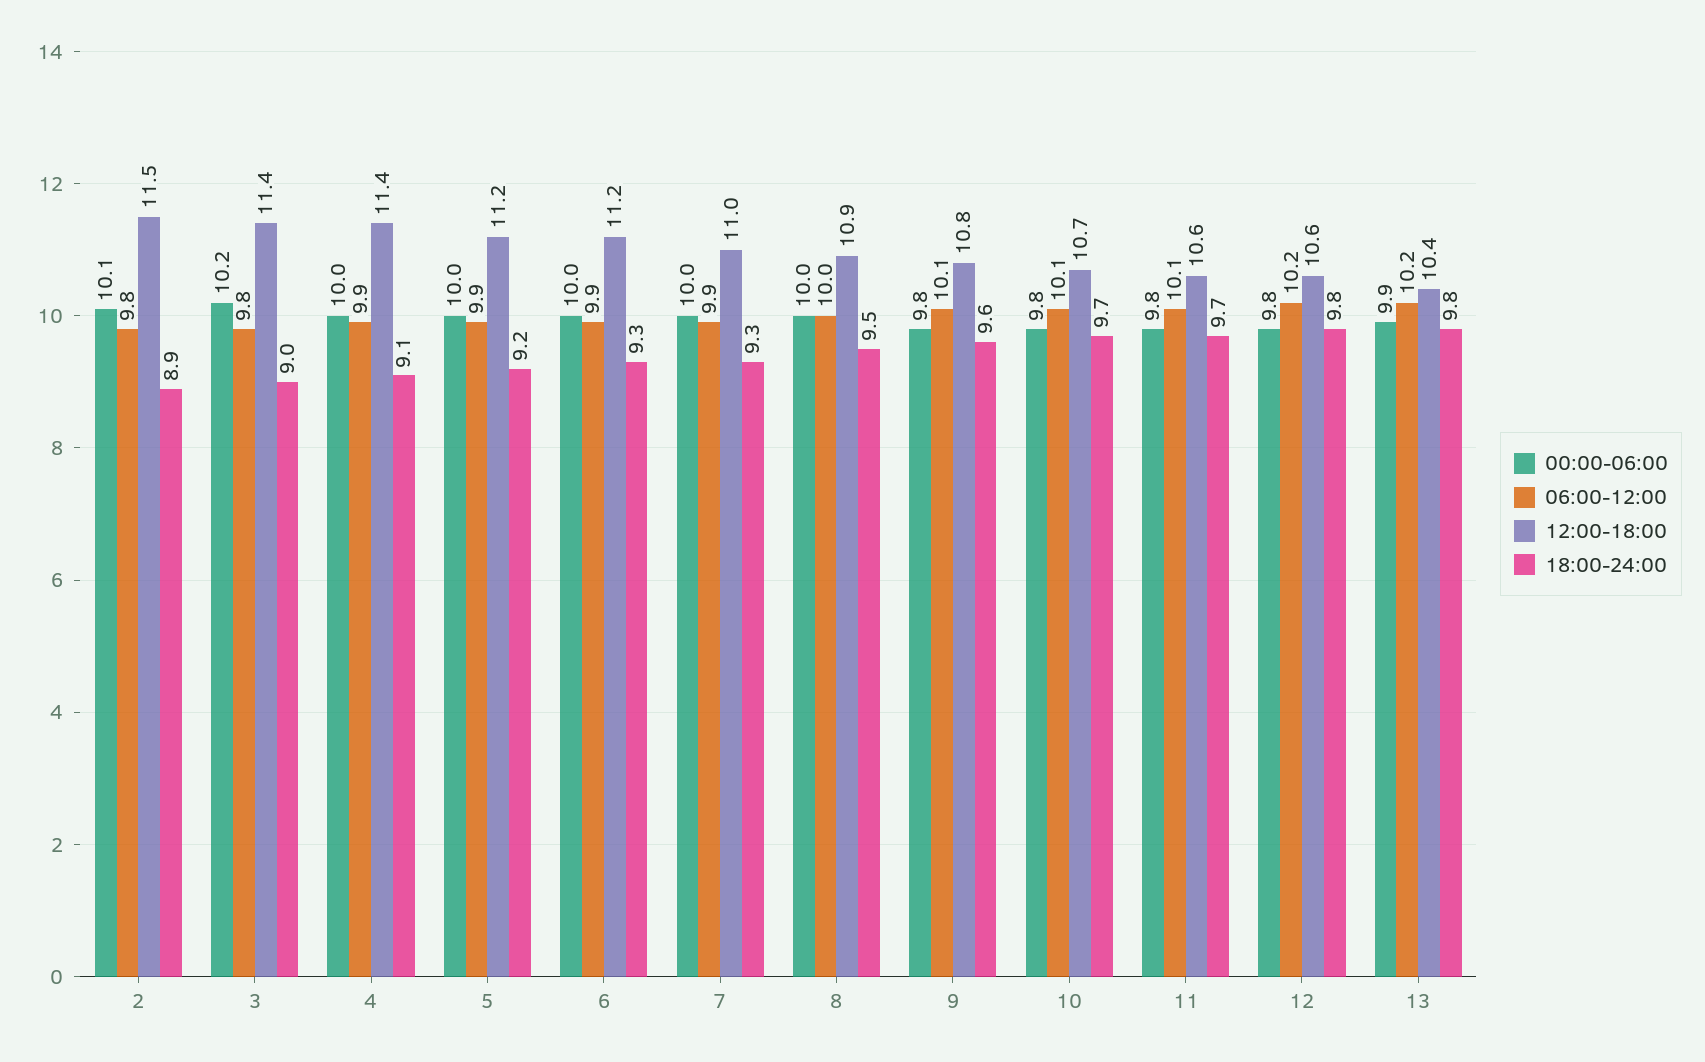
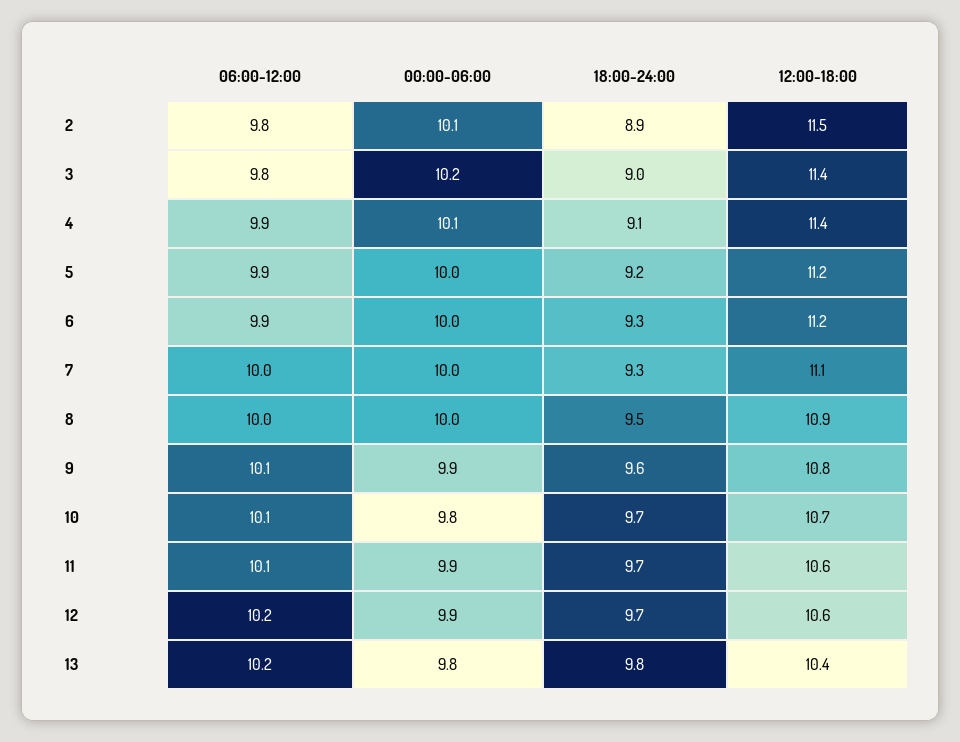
  {
    "00:00-06:00": {
      "2": 10.1,
      "3": 10.2,
-     "4": 10,
+     "4": 10.1,
      "5": 10,
      "6": 10,
      "7": 10,
      "8": 10,
-     "9": 9.8,
+     "9": 9.9,
      "10": 9.8,
-     "11": 9.8,
+     "11": 9.9,
-     "12": 9.8,
+     "12": 9.9,
-     "13": 9.9
+     "13": 9.8
    },
    "06:00-12:00": {
      "2": 9.8,
      "3": 9.8,
      "4": 9.9,
      "5": 9.9,
      "6": 9.9,
-     "7": 9.9,
+     "7": 10,
      "8": 10,
      "9": 10.1,
      "10": 10.1,
      "11": 10.1,
      "12": 10.2,
      "13": 10.2
    },
    "12:00-18:00": {
      "2": 11.5,
      "3": 11.4,
      "4": 11.4,
      "5": 11.2,
      "6": 11.2,
-     "7": 11,
+     "7": 11.1,
      "8": 10.9,
      "9": 10.8,
      "10": 10.7,
      "11": 10.6,
      "12": 10.6,
      "13": 10.4
    },
    "18:00-24:00": {
      "2": 8.9,
      "3": 9,
      "4": 9.1,
      "5": 9.2,
      "6": 9.3,
      "7": 9.3,
      "8": 9.5,
      "9": 9.6,
      "10": 9.7,
      "11": 9.7,
-     "12": 9.8,
+     "12": 9.7,
      "13": 9.8
    }
  }

